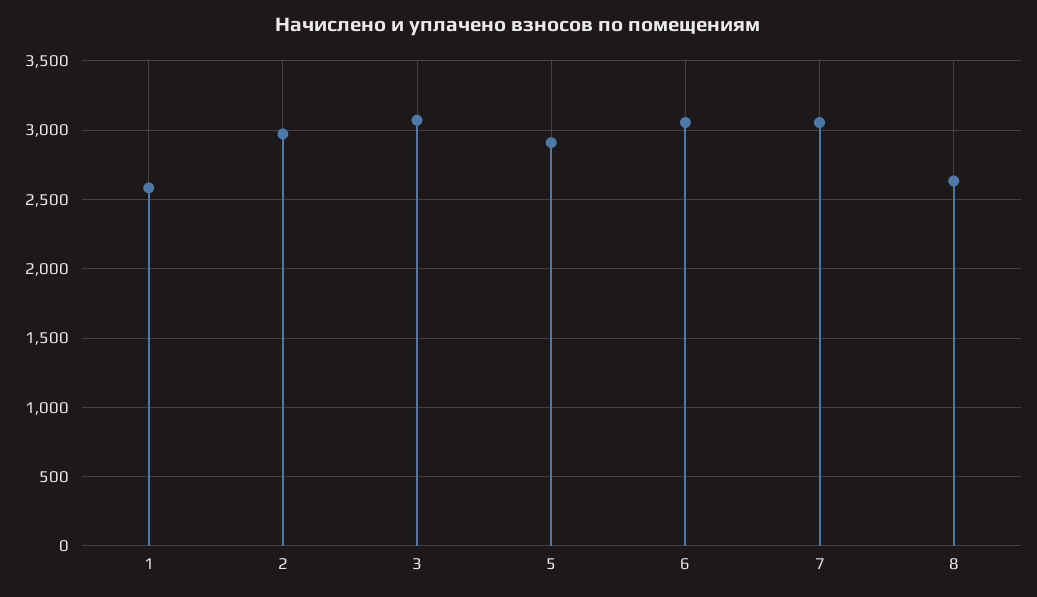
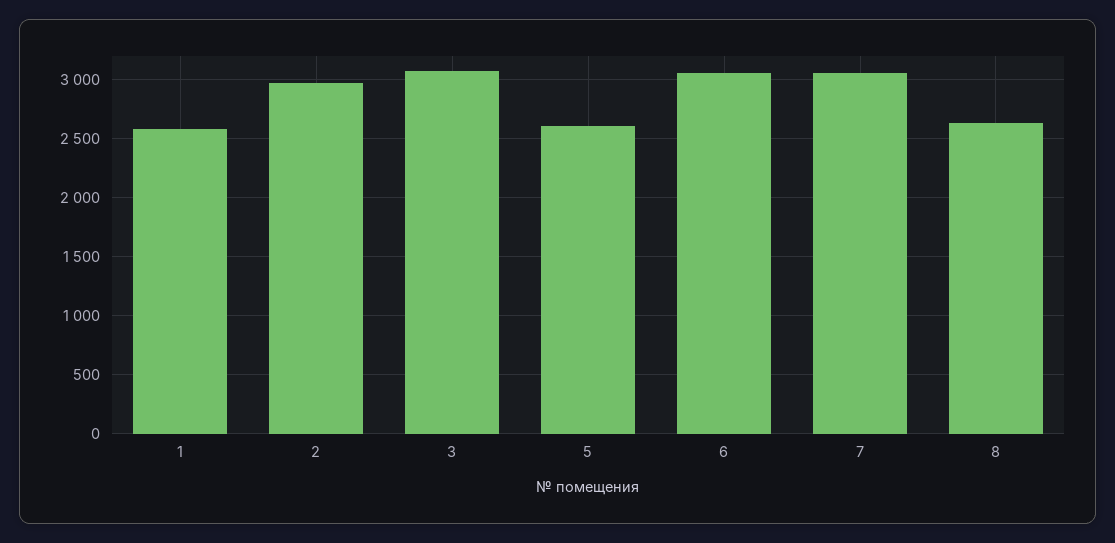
  {
    "1": 2600,
    "2": 2950,
    "3": 3050,
-   "5": 2900,
+   "5": 2600,
    "6": 3050,
    "7": 3050,
    "8": 2650
  }

